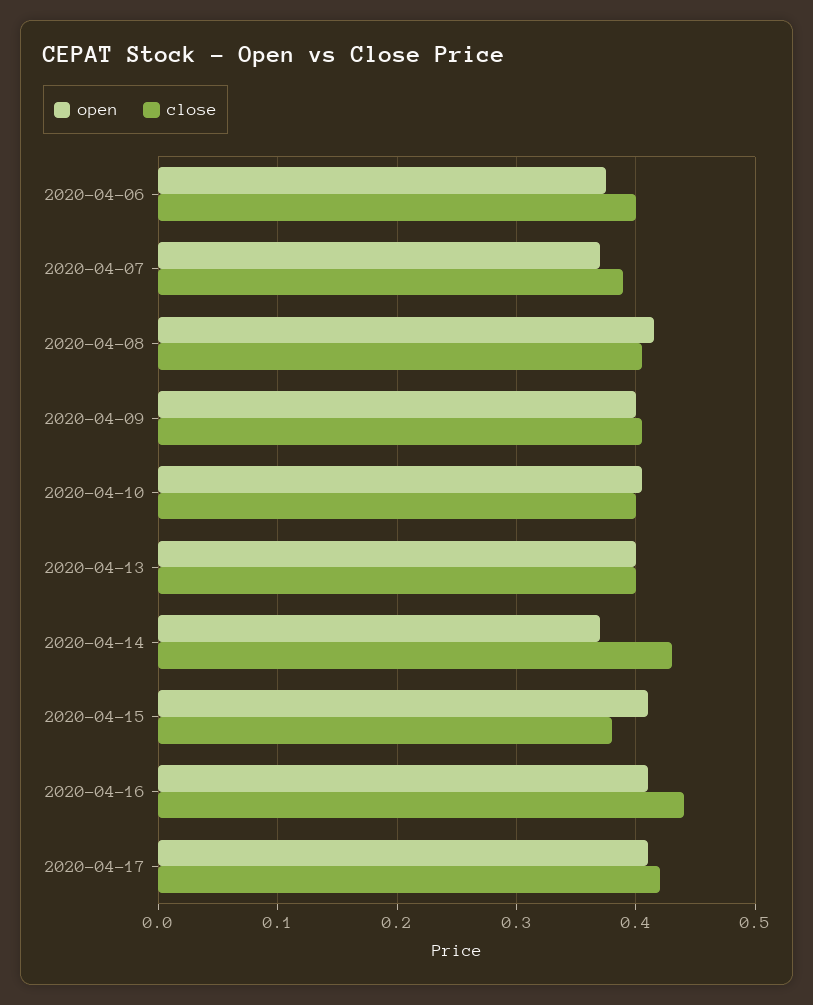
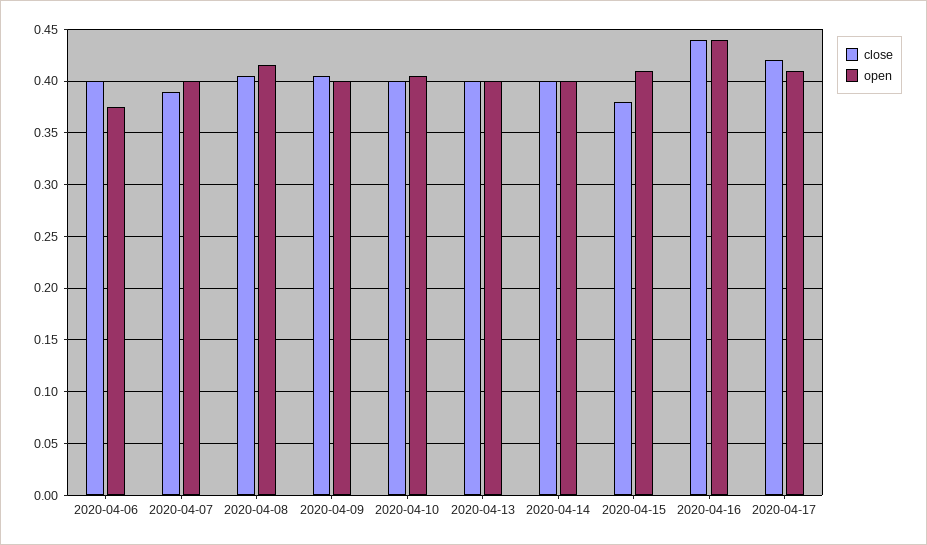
  {
    "open": {
      "2020-04-06": 0.38,
-     "2020-04-07": 0.37,
+     "2020-04-07": 0.4,
      "2020-04-08": 0.42,
      "2020-04-09": 0.4,
      "2020-04-10": 0.41,
      "2020-04-13": 0.4,
-     "2020-04-14": 0.37,
+     "2020-04-14": 0.4,
      "2020-04-15": 0.41,
-     "2020-04-16": 0.41,
+     "2020-04-16": 0.44,
      "2020-04-17": 0.41
    },
    "close": {
      "2020-04-06": 0.4,
      "2020-04-07": 0.39,
      "2020-04-08": 0.41,
      "2020-04-09": 0.41,
      "2020-04-10": 0.4,
      "2020-04-13": 0.4,
-     "2020-04-14": 0.43,
+     "2020-04-14": 0.4,
      "2020-04-15": 0.38,
      "2020-04-16": 0.44,
      "2020-04-17": 0.42
    }
  }

